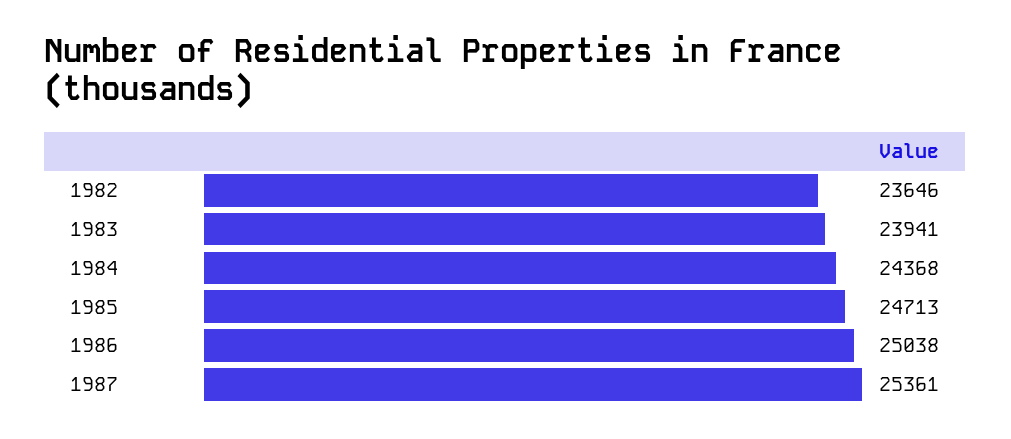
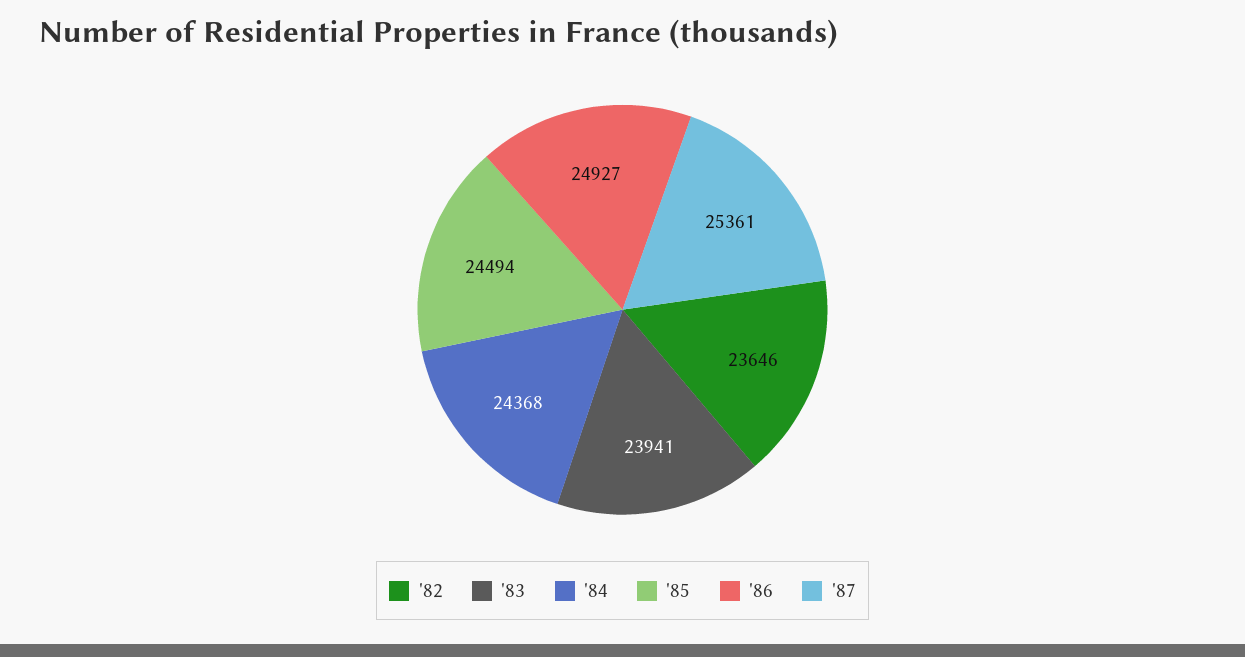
  {
    "1982": 23646,
    "1983": 23941,
    "1984": 24368,
-   "1985": 24713,
+   "1985": 24494,
-   "1986": 25038,
+   "1986": 24927,
    "1987": 25361
  }

